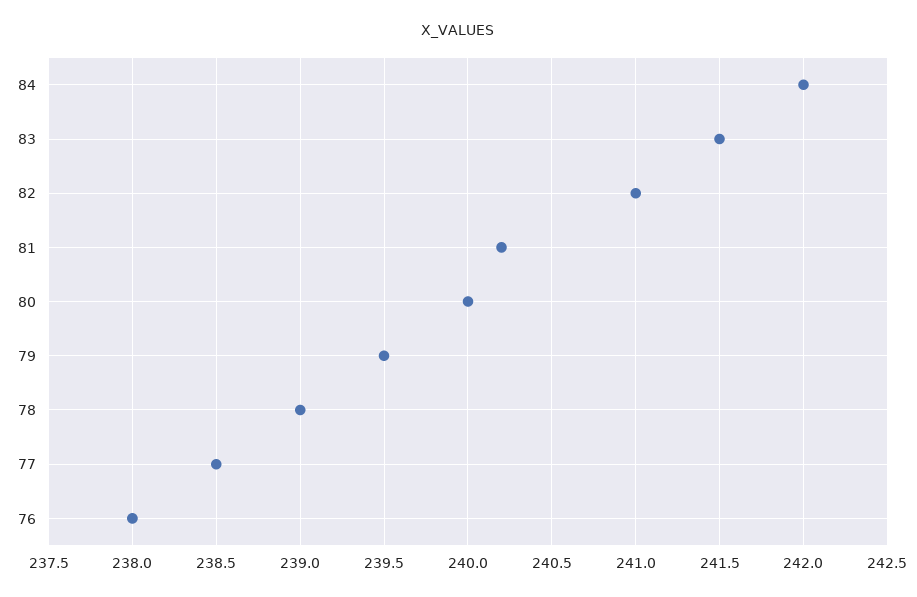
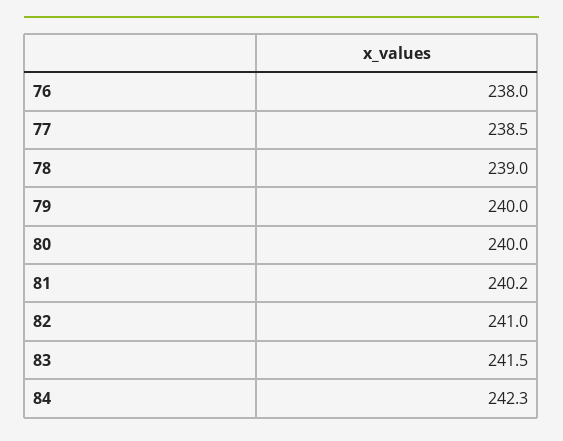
  {
-   "84": 242,
+   "84": 242.3,
    "83": 241.5,
    "82": 241,
    "81": 240.2,
    "80": 240,
-   "79": 239.5,
+   "79": 240,
    "78": 239,
    "77": 238.5,
    "76": 238
  }

